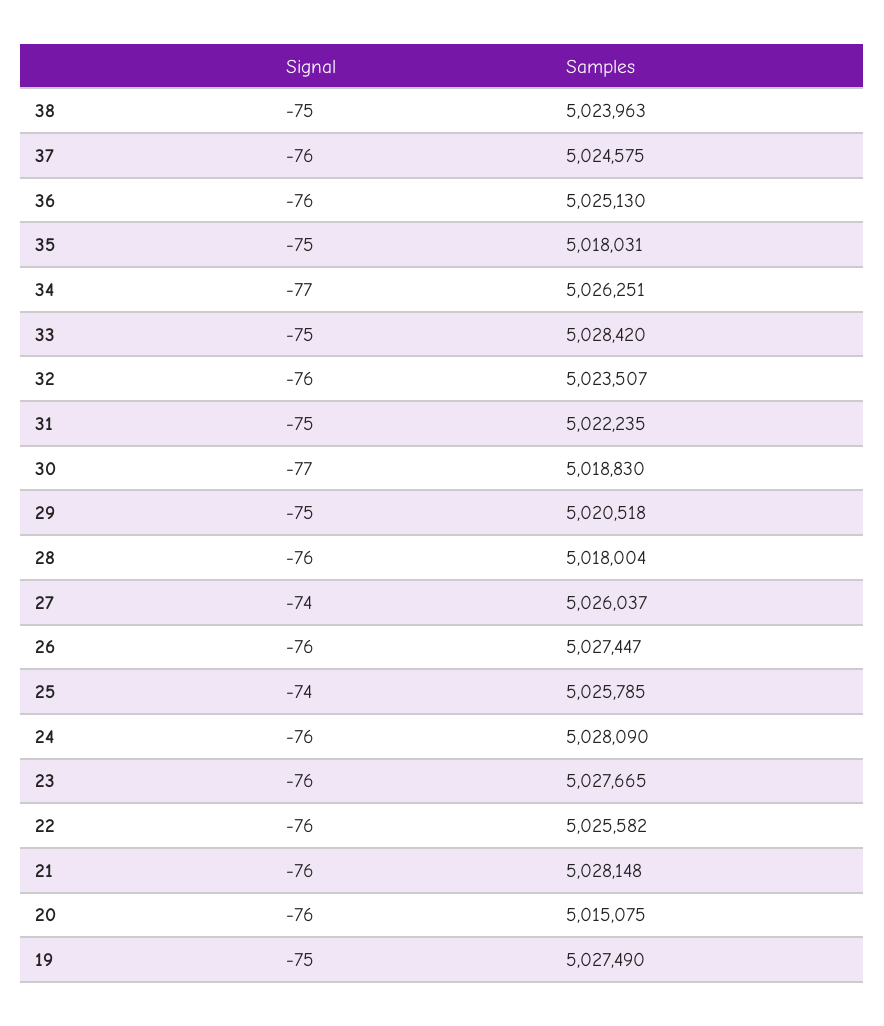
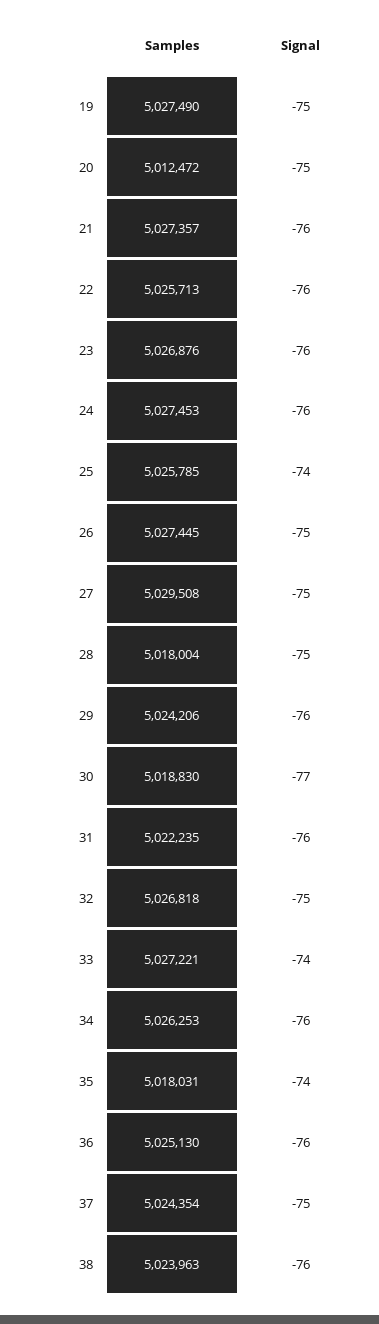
  {
    "Signal": {
-     "38": -75,
+     "38": -76,
-     "37": -76,
+     "37": -75,
      "36": -76,
-     "35": -75,
+     "35": -74,
-     "34": -77,
+     "34": -76,
-     "33": -75,
+     "33": -74,
-     "32": -76,
+     "32": -75,
-     "31": -75,
+     "31": -76,
      "30": -77,
-     "29": -75,
+     "29": -76,
-     "28": -76,
+     "28": -75,
-     "27": -74,
+     "27": -75,
-     "26": -76,
+     "26": -75,
      "25": -74,
      "24": -76,
      "23": -76,
      "22": -76,
      "21": -76,
-     "20": -76,
+     "20": -75,
      "19": -75
    },
    "Samples": {
      "38": 5023963,
-     "37": 5024575,
+     "37": 5024354,
      "36": 5025130,
      "35": 5018031,
-     "34": 5026251,
+     "34": 5026253,
-     "33": 5028420,
+     "33": 5027221,
-     "32": 5023507,
+     "32": 5026818,
      "31": 5022235,
      "30": 5018830,
-     "29": 5020518,
+     "29": 5024206,
      "28": 5018004,
-     "27": 5026037,
+     "27": 5029508,
-     "26": 5027447,
+     "26": 5027445,
      "25": 5025785,
-     "24": 5028090,
+     "24": 5027453,
-     "23": 5027665,
+     "23": 5026876,
-     "22": 5025582,
+     "22": 5025713,
-     "21": 5028148,
+     "21": 5027357,
-     "20": 5015075,
+     "20": 5012472,
      "19": 5027490
    }
  }

